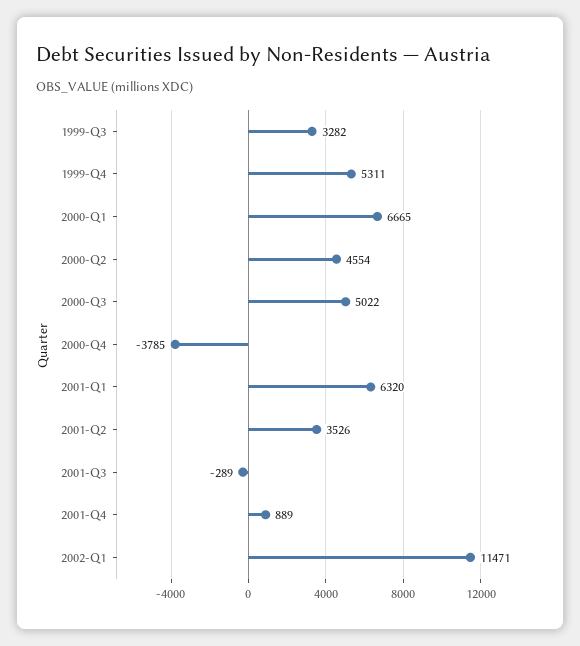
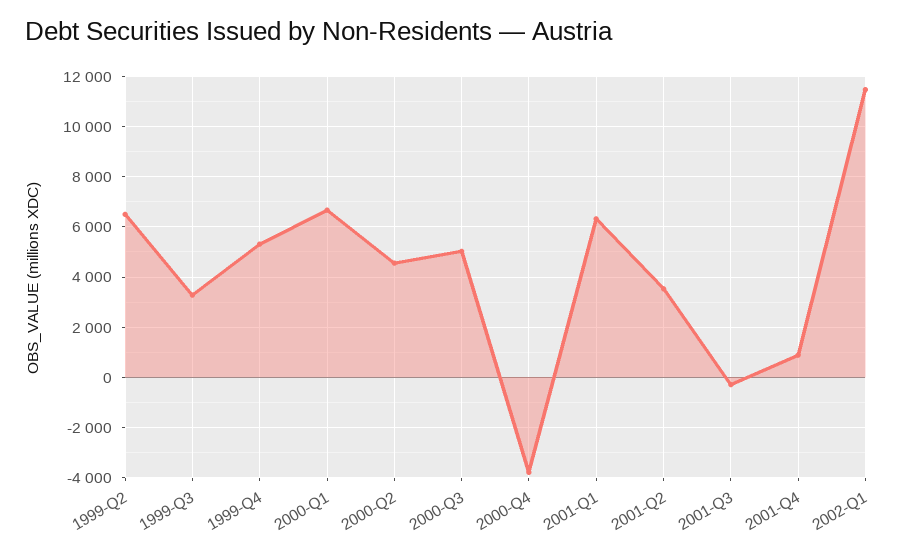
  {
    "1999-Q3": 3282,
    "1999-Q4": 5311,
    "2000-Q1": 6665,
    "2000-Q2": 4554,
    "2000-Q3": 5022,
    "2000-Q4": -3785,
    "2001-Q1": 6320,
    "2001-Q2": 3526,
    "2001-Q3": -289,
    "2001-Q4": 889,
-   "2002-Q1": 11471
+   "2002-Q1": 11471,
+   "1999-Q2": 6500
  }

